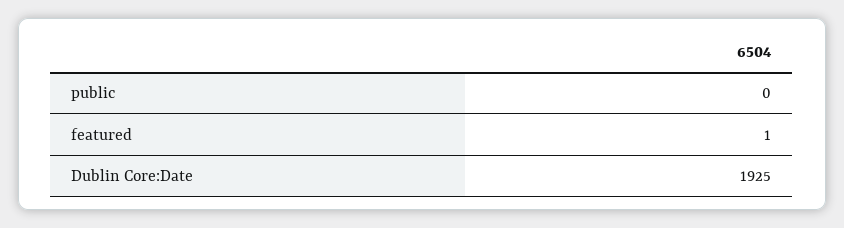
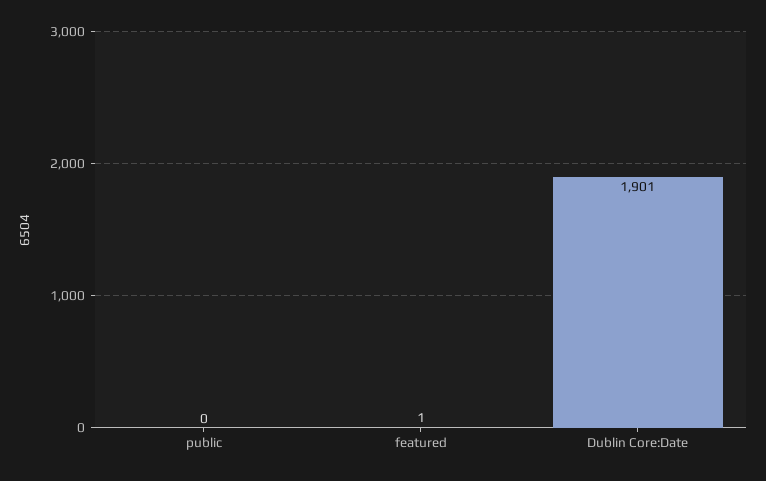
  {
    "public": 0,
    "featured": 1,
-   "Dublin Core:Date": 1925
+   "Dublin Core:Date": 1901
  }

